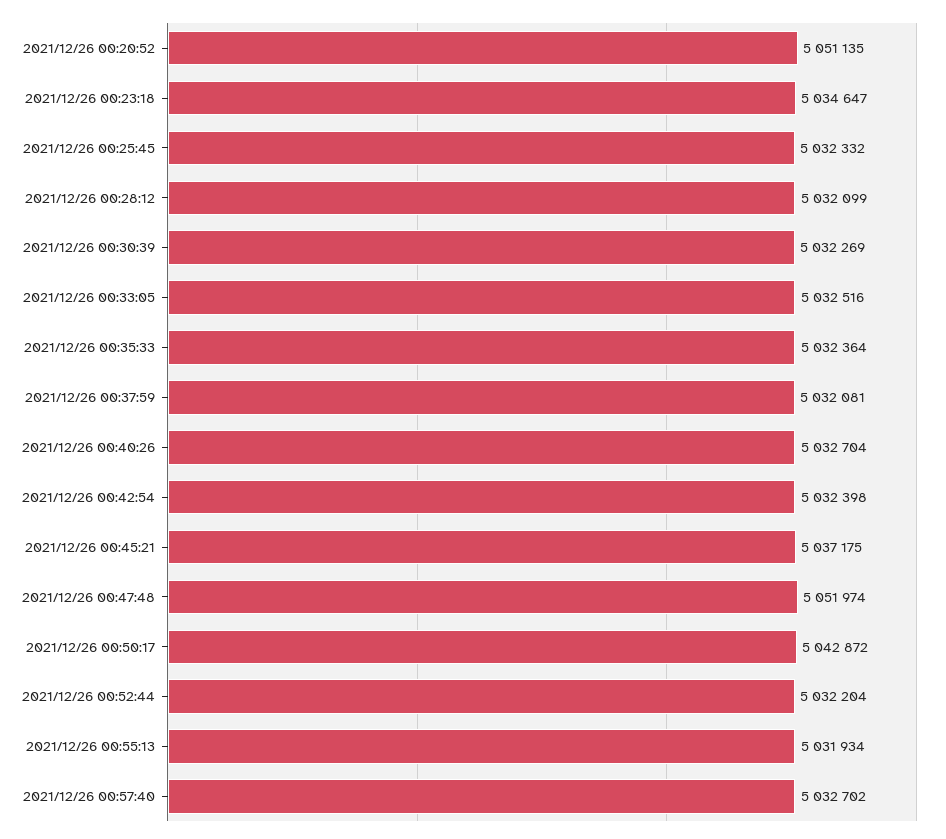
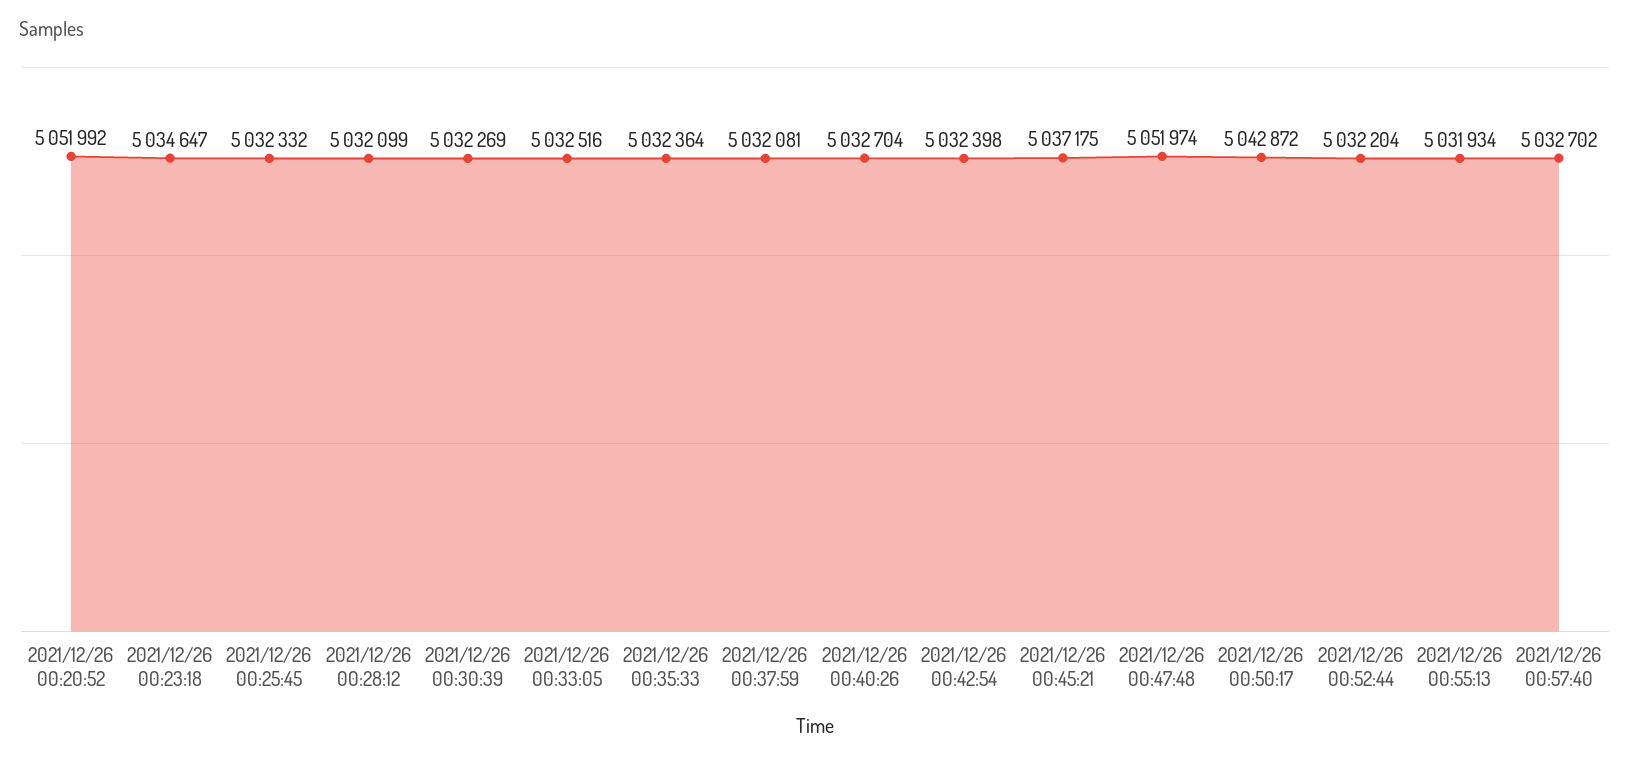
  {
-   "2021/12/26 00:20:52": 5051135,
+   "2021/12/26 00:20:52": 5051992,
    "2021/12/26 00:23:18": 5034647,
    "2021/12/26 00:25:45": 5032332,
    "2021/12/26 00:28:12": 5032099,
    "2021/12/26 00:30:39": 5032269,
    "2021/12/26 00:33:05": 5032516,
    "2021/12/26 00:35:33": 5032364,
    "2021/12/26 00:37:59": 5032081,
    "2021/12/26 00:40:26": 5032704,
    "2021/12/26 00:42:54": 5032398,
    "2021/12/26 00:45:21": 5037175,
    "2021/12/26 00:47:48": 5051974,
    "2021/12/26 00:50:17": 5042872,
    "2021/12/26 00:52:44": 5032204,
    "2021/12/26 00:55:13": 5031934,
    "2021/12/26 00:57:40": 5032702
  }

